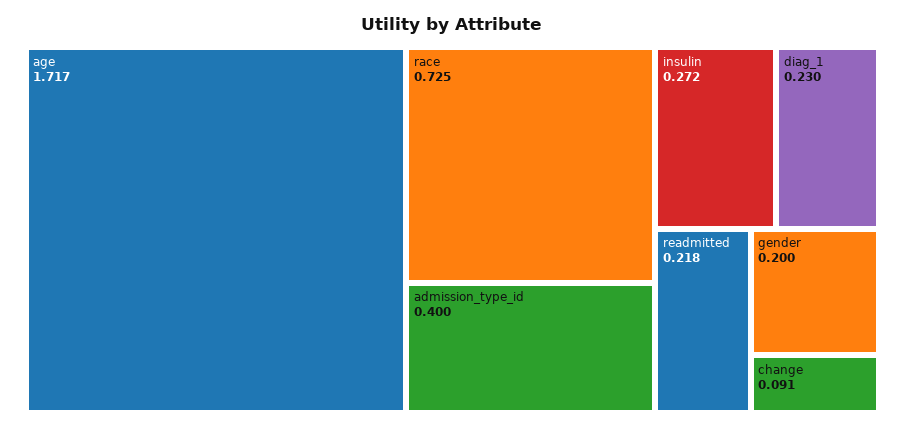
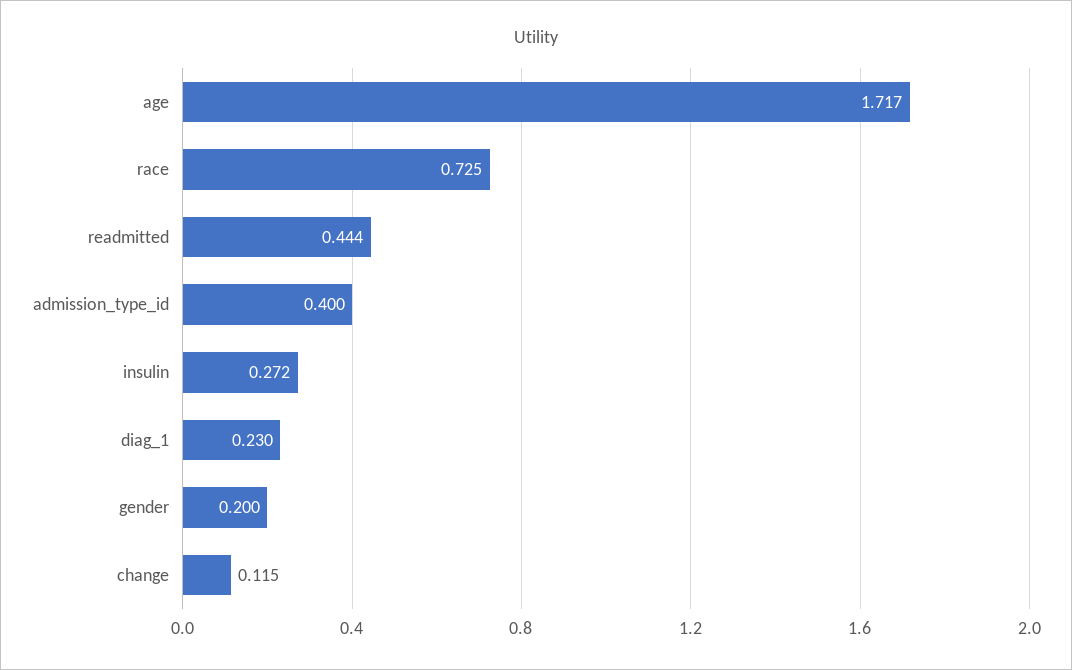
  {
    "age": 1.717,
    "race": 0.725,
    "admission_type_id": 0.4,
    "insulin": 0.272,
    "diag_1": 0.23,
-   "readmitted": 0.218,
+   "readmitted": 0.444,
    "gender": 0.2,
-   "change": 0.091
+   "change": 0.115
  }

